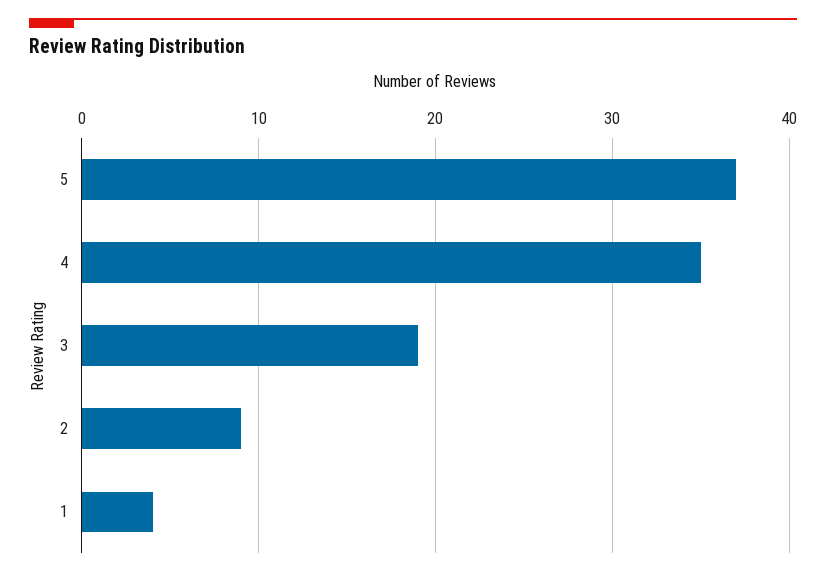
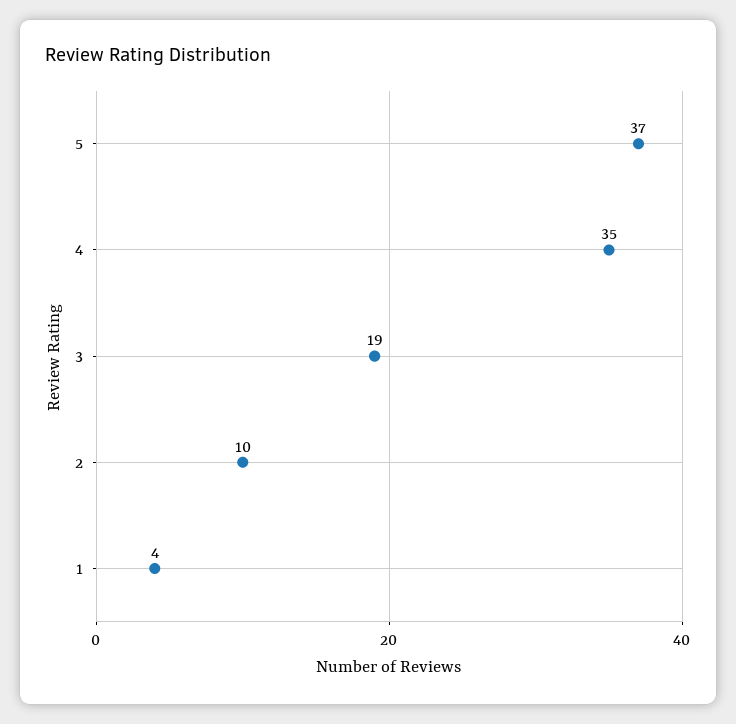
  {
    "5": 37,
    "4": 35,
    "3": 19,
-   "2": 9,
+   "2": 10,
    "1": 4
  }

